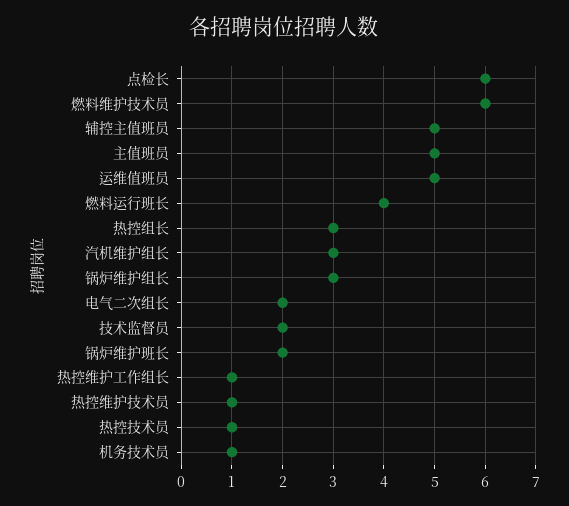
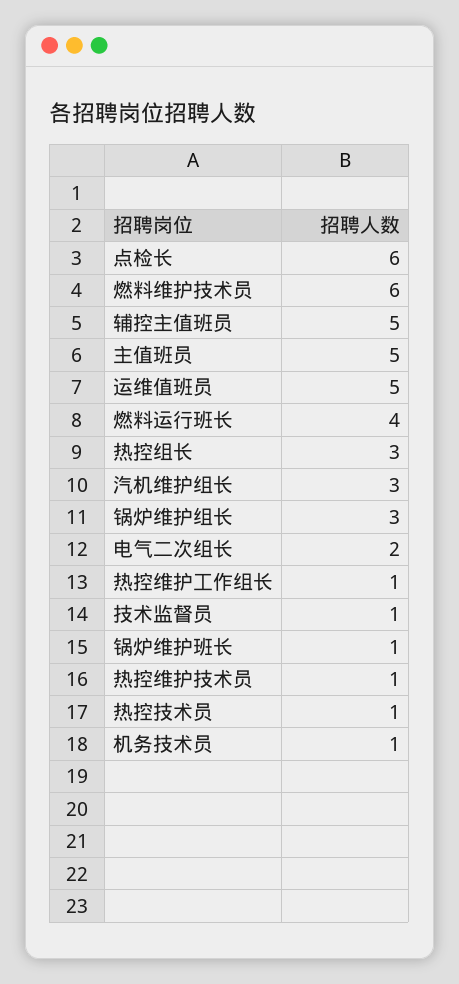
  {
    "点检长": 6,
    "燃料维护技术员": 6,
    "辅控主值班员": 5,
    "主值班员": 5,
    "运维值班员": 5,
    "燃料运行班长": 4,
    "热控组长": 3,
    "汽机维护组长": 3,
    "锅炉维护组长": 3,
    "电气二次组长": 2,
-   "技术监督员": 2,
+   "技术监督员": 1,
-   "锅炉维护班长": 2,
+   "锅炉维护班长": 1,
    "热控维护工作组长": 1,
    "热控维护技术员": 1,
    "热控技术员": 1,
    "机务技术员": 1
  }

